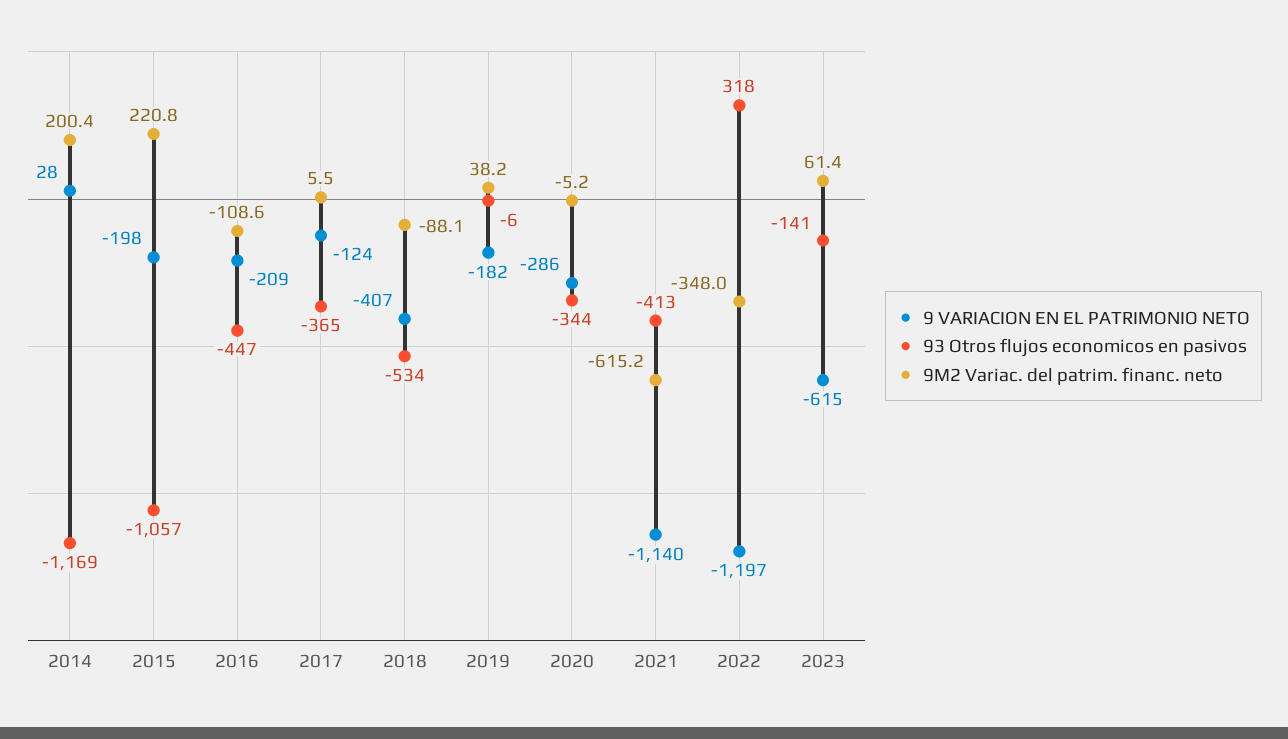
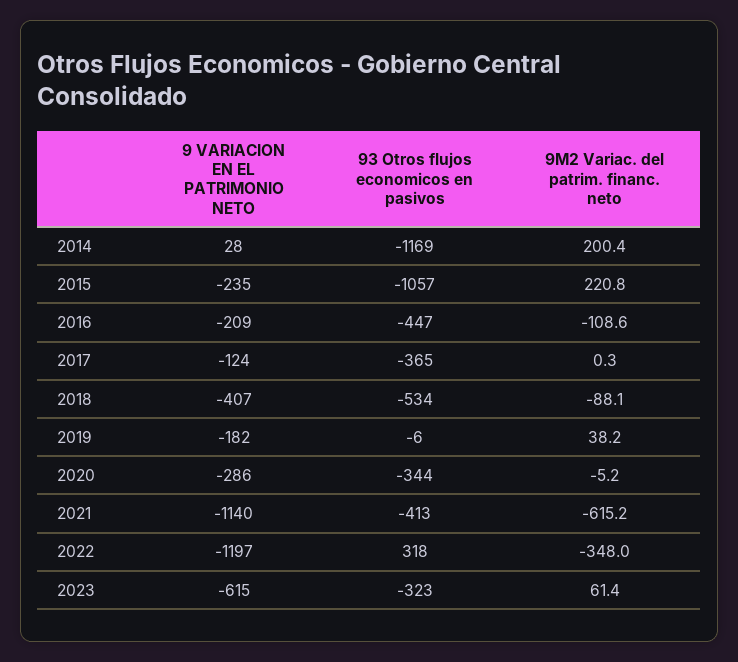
  {
    "9 VARIACION EN EL PATRIMONIO NETO": {
      "2014": 28,
-     "2015": -198,
+     "2015": -235,
      "2016": -209,
      "2017": -124,
      "2018": -407,
      "2019": -182,
      "2020": -286,
      "2021": -1140,
      "2022": -1197,
      "2023": -615
    },
    "93 Otros flujos economicos en pasivos": {
      "2014": -1169,
      "2015": -1057,
      "2016": -447,
      "2017": -365,
      "2018": -534,
      "2019": -6,
      "2020": -344,
      "2021": -413,
      "2022": 318,
-     "2023": -141
+     "2023": -323
    },
    "9M2 Variac. del patrim. financ. neto": {
      "2014": 200.4,
      "2015": 220.8,
      "2016": -108.6,
-     "2017": 5.5,
+     "2017": 0.3,
      "2018": -88.1,
      "2019": 38.2,
      "2020": -5.2,
      "2021": -615.2,
      "2022": -348,
      "2023": 61.4
    }
  }

